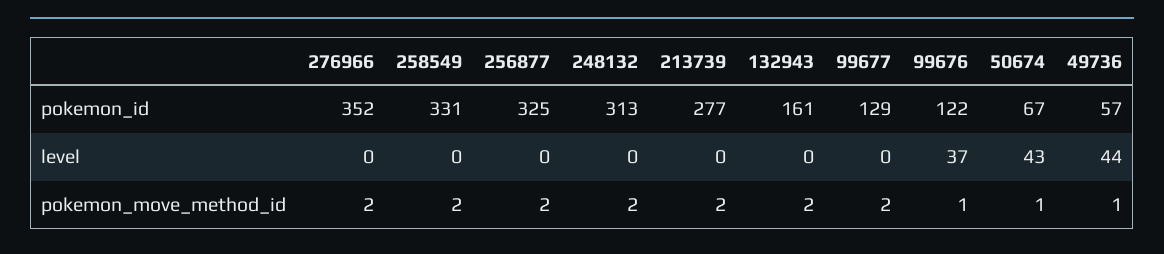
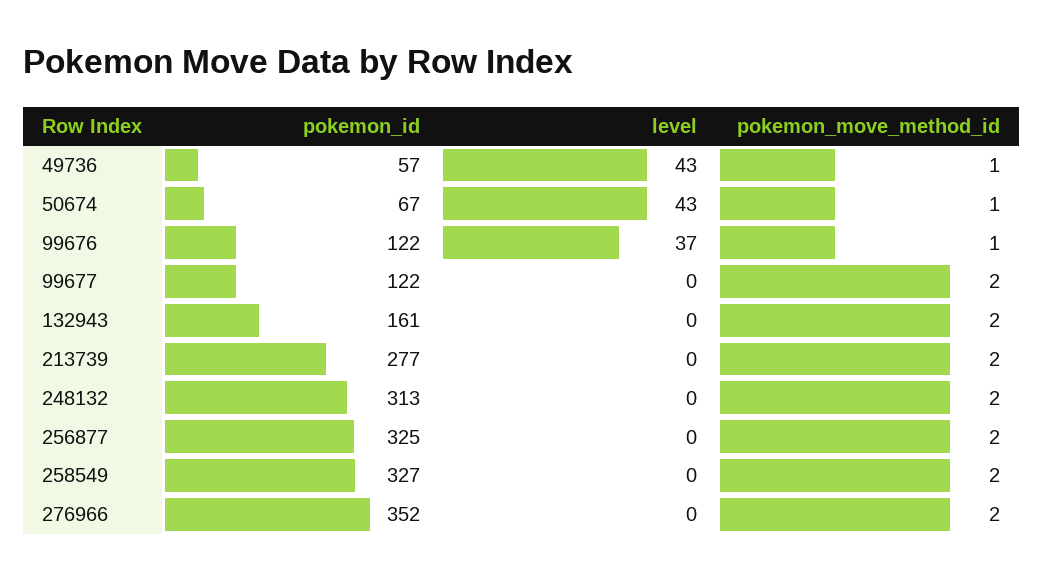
  {
    "276966": {
      "pokemon_id": 352,
      "level": 0,
      "pokemon_move_method_id": 2
    },
    "258549": {
-     "pokemon_id": 331,
+     "pokemon_id": 327,
      "level": 0,
      "pokemon_move_method_id": 2
    },
    "256877": {
      "pokemon_id": 325,
      "level": 0,
      "pokemon_move_method_id": 2
    },
    "248132": {
      "pokemon_id": 313,
      "level": 0,
      "pokemon_move_method_id": 2
    },
    "213739": {
      "pokemon_id": 277,
      "level": 0,
      "pokemon_move_method_id": 2
    },
    "132943": {
      "pokemon_id": 161,
      "level": 0,
      "pokemon_move_method_id": 2
    },
    "99677": {
-     "pokemon_id": 129,
+     "pokemon_id": 122,
      "level": 0,
      "pokemon_move_method_id": 2
    },
    "99676": {
      "pokemon_id": 122,
      "level": 37,
      "pokemon_move_method_id": 1
    },
    "50674": {
      "pokemon_id": 67,
      "level": 43,
      "pokemon_move_method_id": 1
    },
    "49736": {
      "pokemon_id": 57,
-     "level": 44,
+     "level": 43,
      "pokemon_move_method_id": 1
    }
  }

